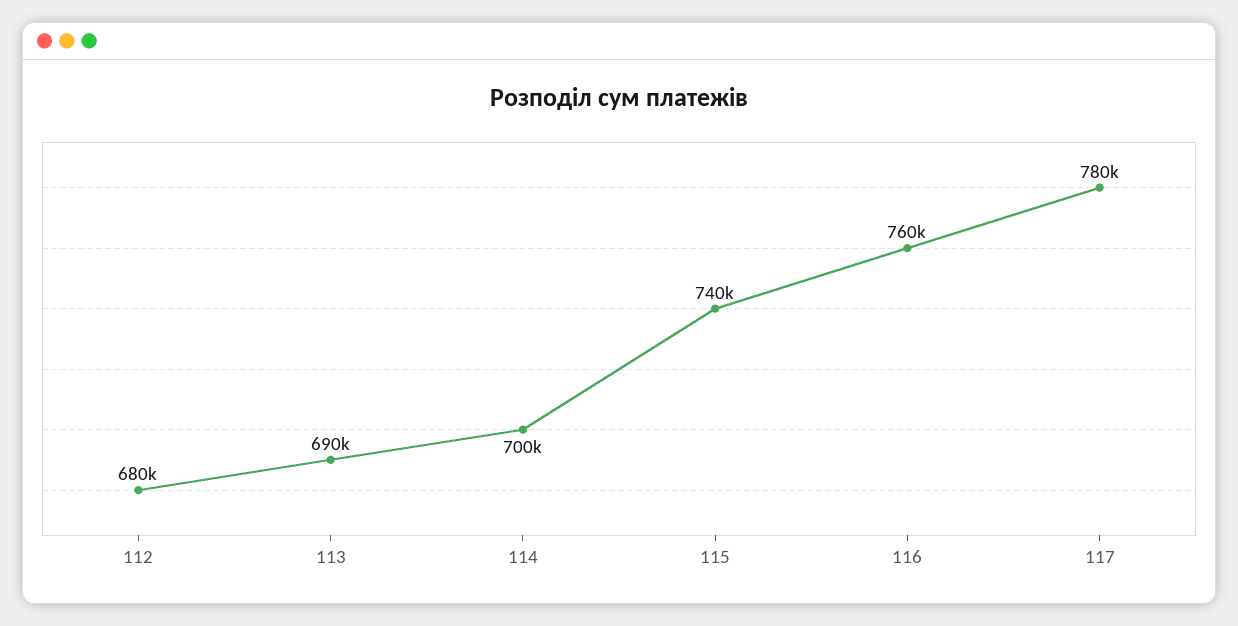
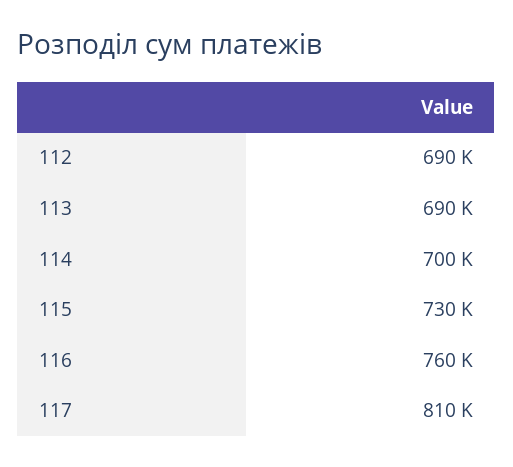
  {
-   "112": 680000,
+   "112": 690000,
    "113": 690000,
    "114": 700000,
-   "115": 740000,
+   "115": 730000,
    "116": 760000,
-   "117": 780000
+   "117": 810000
  }

